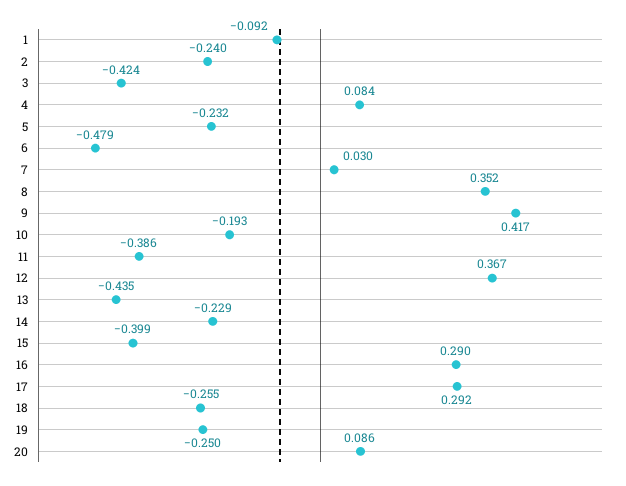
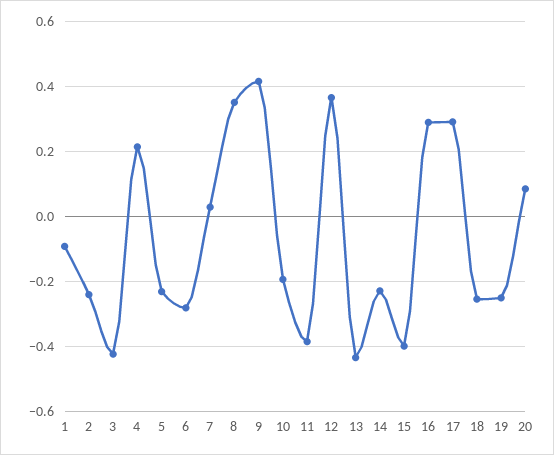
  {
    "1": -0.092,
    "2": -0.24,
    "3": -0.424,
-   "4": 0.084,
+   "4": 0.22,
    "5": -0.232,
-   "6": -0.479,
+   "6": -0.28,
    "7": 0.03,
    "8": 0.352,
    "9": 0.417,
    "10": -0.193,
    "11": -0.386,
    "12": 0.367,
    "13": -0.435,
    "14": -0.229,
    "15": -0.399,
    "16": 0.29,
    "17": 0.292,
    "18": -0.255,
    "19": -0.25,
    "20": 0.086
  }

